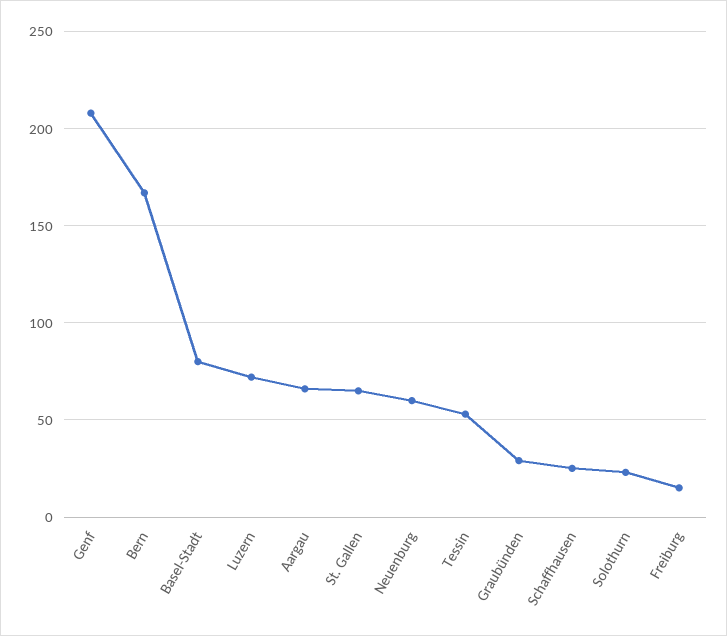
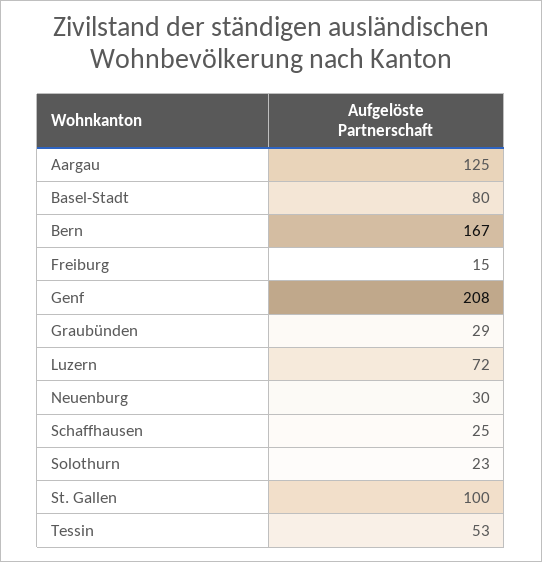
  {
    "Genf": 208,
    "Bern": 167,
    "Basel-Stadt": 80,
    "Luzern": 72,
-   "Aargau": 65,
+   "Aargau": 125,
-   "St. Gallen": 65,
+   "St. Gallen": 100,
-   "Neuenburg": 60,
+   "Neuenburg": 30,
    "Tessin": 53,
    "Graubünden": 29,
    "Schaffhausen": 25,
    "Solothurn": 23,
    "Freiburg": 15
  }

